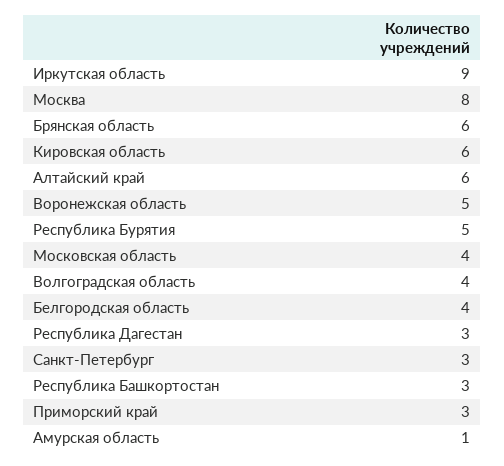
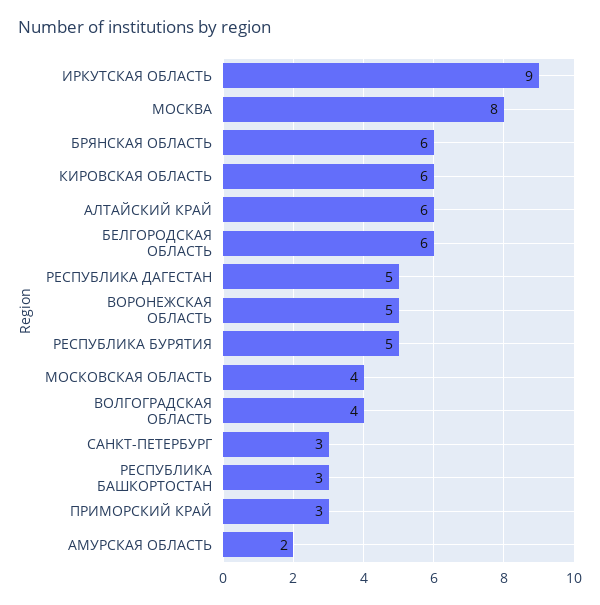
  {
    "Иркутская область": 9,
    "Москва": 8,
    "Брянская область": 6,
    "Кировская область": 6,
    "Алтайский край": 6,
    "Воронежская область": 5,
    "Республика Бурятия": 5,
    "Московская область": 4,
    "Волгоградская область": 4,
-   "Белгородская область": 4,
+   "Белгородская область": 6,
-   "Республика Дагестан": 3,
+   "Республика Дагестан": 5,
    "Санкт-Петербург": 3,
    "Республика Башкортостан": 3,
    "Приморский край": 3,
-   "Амурская область": 1
+   "Амурская область": 2
  }

